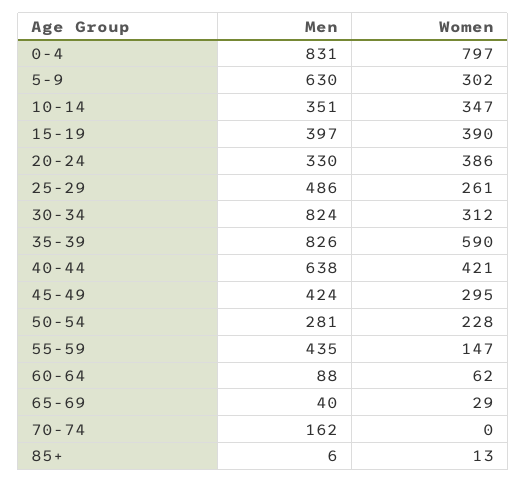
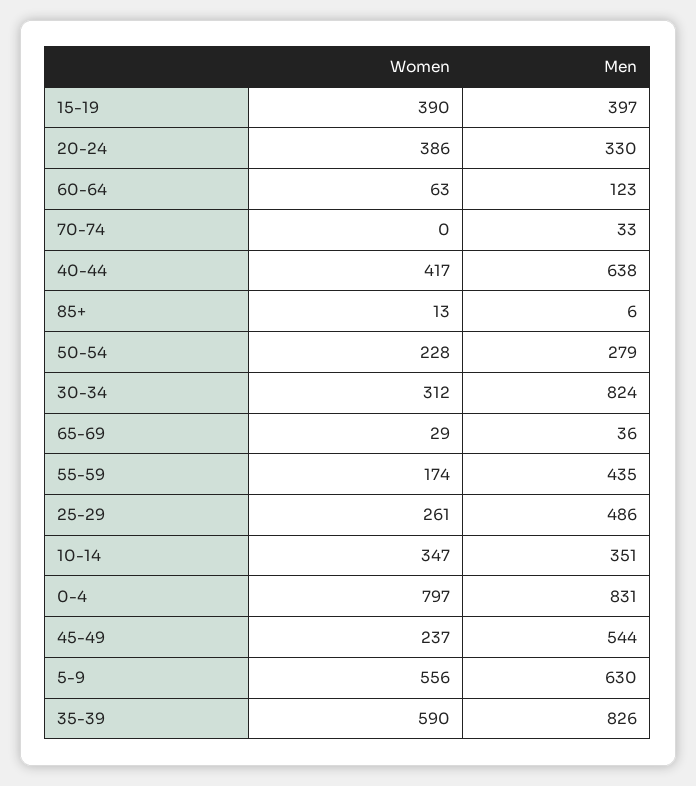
  {
    "Men": {
      "0-4": 831,
      "5-9": 630,
      "10-14": 351,
      "15-19": 397,
      "20-24": 330,
      "25-29": 486,
      "30-34": 824,
      "35-39": 826,
      "40-44": 638,
-     "45-49": 424,
+     "45-49": 544,
-     "50-54": 281,
+     "50-54": 279,
      "55-59": 435,
-     "60-64": 88,
+     "60-64": 123,
-     "65-69": 40,
+     "65-69": 36,
-     "70-74": 162,
+     "70-74": 33,
      "85+": 6
    },
    "Women": {
      "0-4": 797,
-     "5-9": 302,
+     "5-9": 556,
      "10-14": 347,
      "15-19": 390,
      "20-24": 386,
      "25-29": 261,
      "30-34": 312,
      "35-39": 590,
-     "40-44": 421,
+     "40-44": 417,
-     "45-49": 295,
+     "45-49": 237,
      "50-54": 228,
-     "55-59": 147,
+     "55-59": 174,
-     "60-64": 62,
+     "60-64": 63,
      "65-69": 29,
      "70-74": 0,
      "85+": 13
    }
  }

